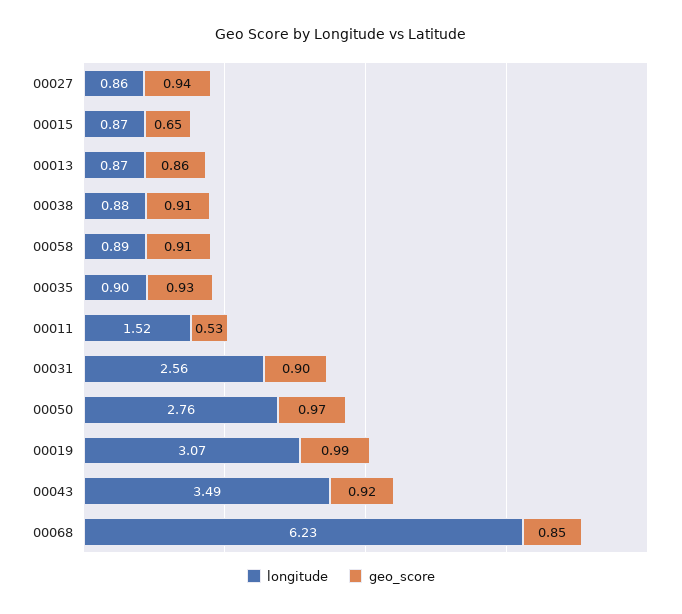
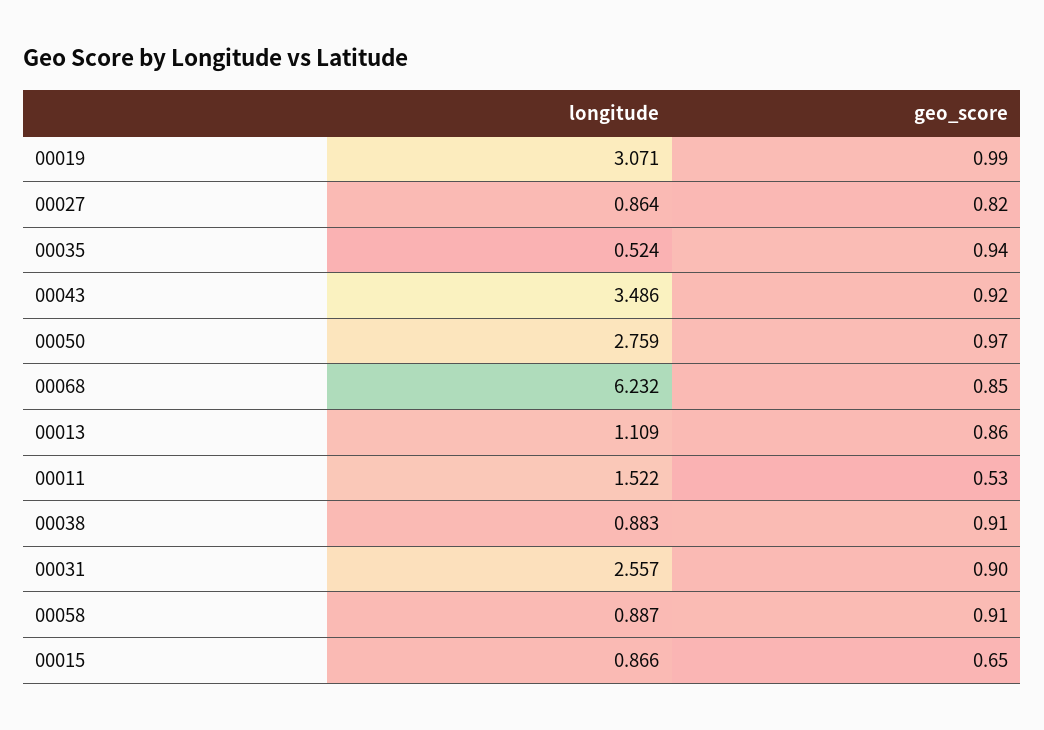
  {
    "longitude": {
      "00027": 0.864,
      "00015": 0.866,
-     "00013": 0.87,
+     "00013": 1.109,
      "00038": 0.883,
      "00058": 0.887,
-     "00035": 0.9,
+     "00035": 0.524,
      "00011": 1.522,
      "00031": 2.557,
      "00050": 2.759,
      "00019": 3.071,
      "00043": 3.486,
      "00068": 6.232
    },
    "geo_score": {
-     "00027": 0.94,
+     "00027": 0.82,
      "00015": 0.65,
      "00013": 0.86,
      "00038": 0.91,
      "00058": 0.91,
-     "00035": 0.93,
+     "00035": 0.94,
      "00011": 0.53,
      "00031": 0.9,
      "00050": 0.97,
      "00019": 0.99,
      "00043": 0.92,
      "00068": 0.85
    }
  }

